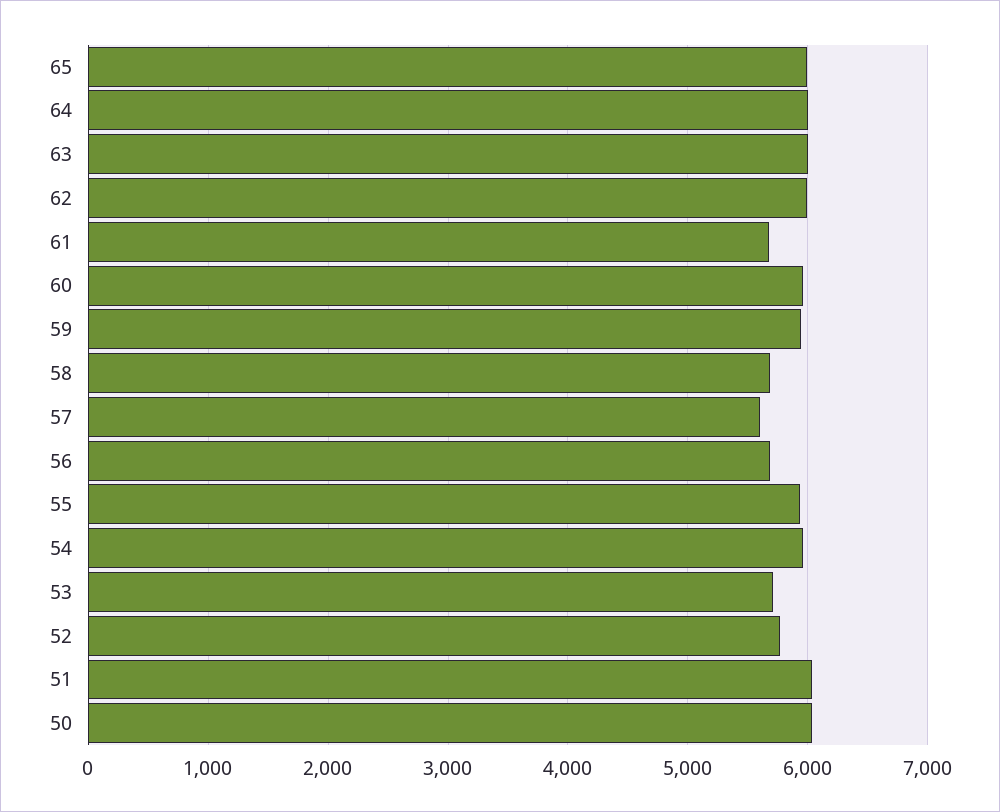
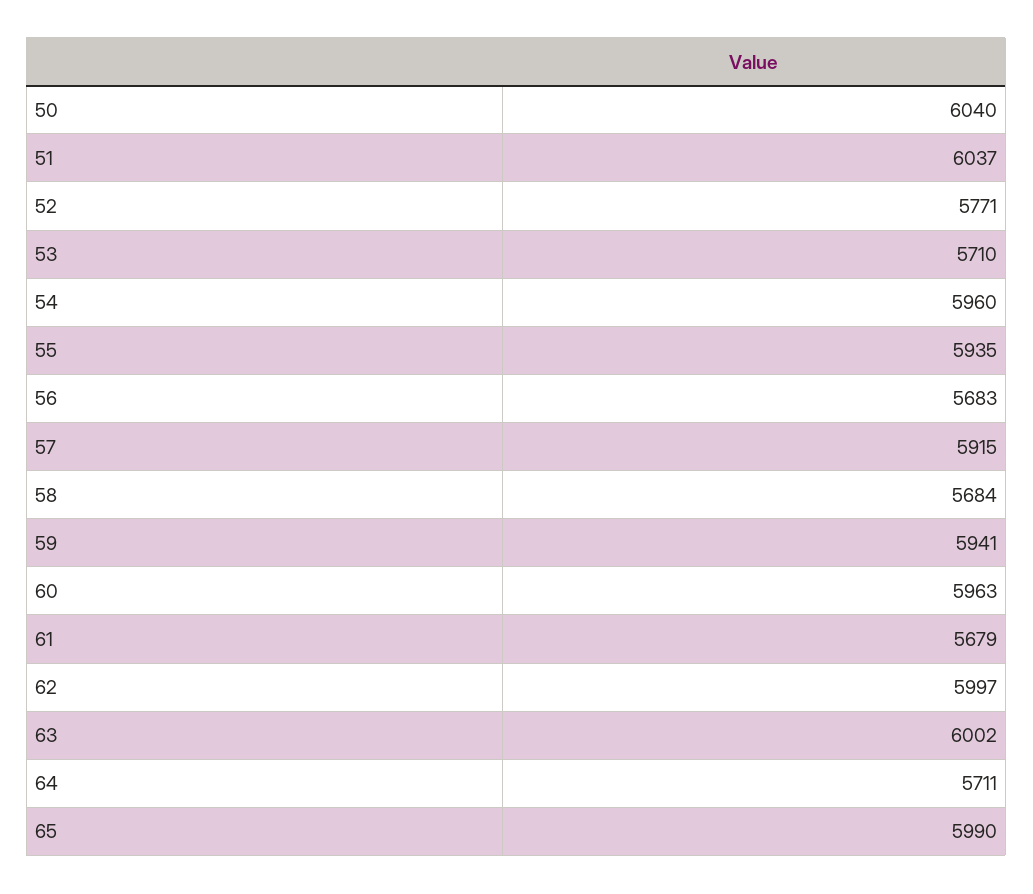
  {
    "65": 5990,
-   "64": 6000,
+   "64": 5711,
    "63": 6002,
    "62": 5997,
    "61": 5679,
    "60": 5963,
    "59": 5941,
    "58": 5684,
-   "57": 5600,
+   "57": 5915,
    "56": 5683,
    "55": 5935,
    "54": 5960,
    "53": 5710,
    "52": 5771,
    "51": 6037,
    "50": 6040
  }

